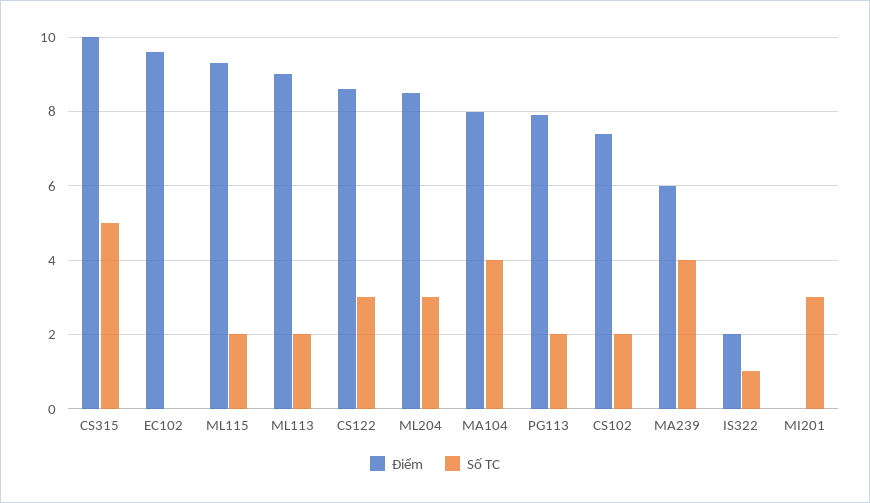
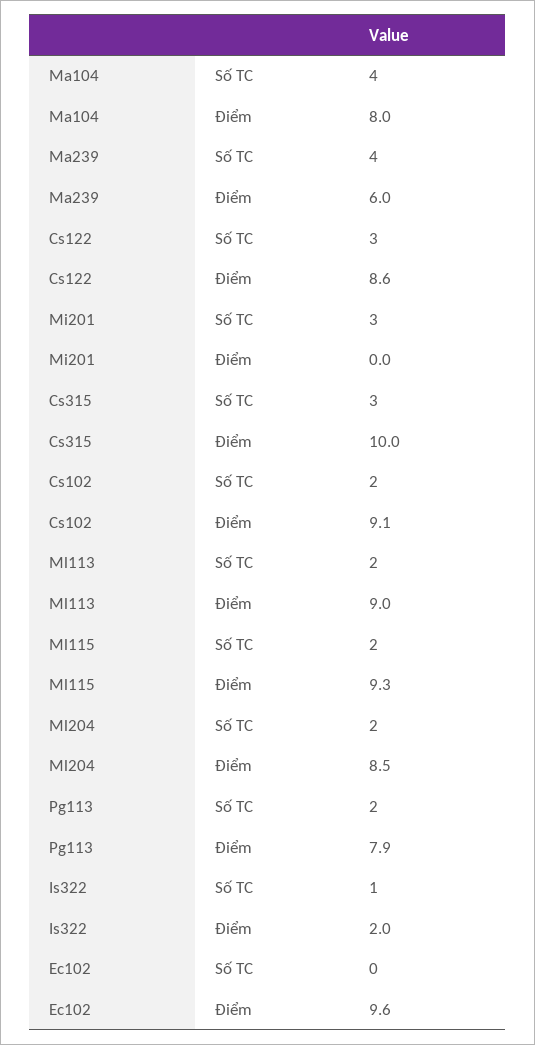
  {
    "Điểm": {
      "CS315": 10,
      "EC102": 9.6,
      "ML115": 9.3,
      "ML113": 9,
      "CS122": 8.6,
      "ML204": 8.5,
      "MA104": 8,
      "PG113": 7.9,
-     "CS102": 7.5,
+     "CS102": 9.1,
      "MA239": 6,
      "IS322": 2,
      "MI201": 0
    },
    "Số TC": {
-     "CS315": 5,
+     "CS315": 3,
      "EC102": 0,
      "ML115": 2,
      "ML113": 2,
      "CS122": 3,
-     "ML204": 3,
+     "ML204": 2,
      "MA104": 4,
      "PG113": 2,
      "CS102": 2,
      "MA239": 4,
      "IS322": 1,
      "MI201": 3
    }
  }

